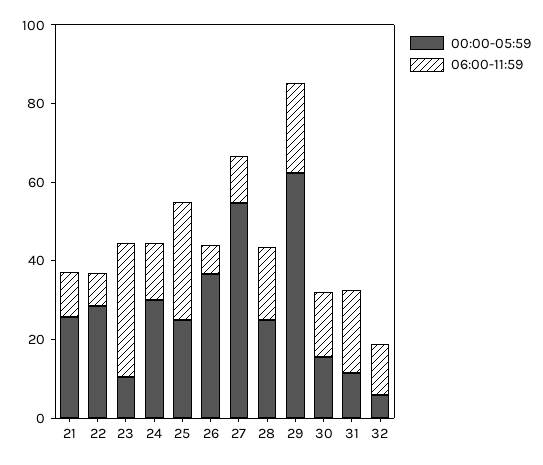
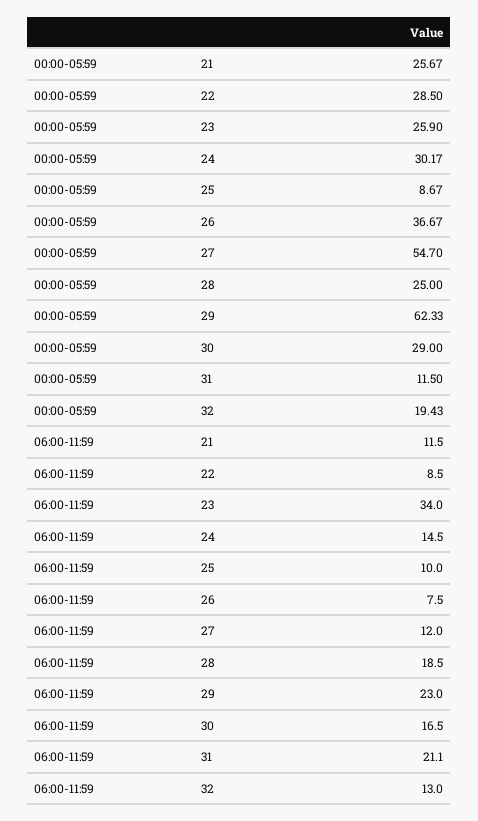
  {
    "00:00-05:59": {
      "21": 25.67,
      "22": 28.5,
-     "23": 10,
+     "23": 25.9,
      "24": 30.17,
-     "25": 25,
+     "25": 8.67,
      "26": 36.67,
      "27": 54.7,
      "28": 25,
      "29": 62.33,
-     "30": 15,
+     "30": 29,
      "31": 11.5,
-     "32": 5
+     "32": 19.43
    },
    "06:00-11:59": {
      "21": 11.5,
      "22": 8.5,
      "23": 34,
      "24": 14.5,
-     "25": 30,
+     "25": 10,
      "26": 7.5,
      "27": 12,
      "28": 18.5,
      "29": 23,
      "30": 16.5,
      "31": 21.1,
      "32": 13
    }
  }

